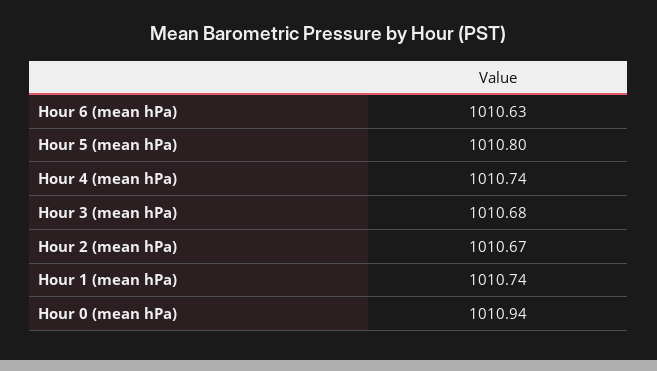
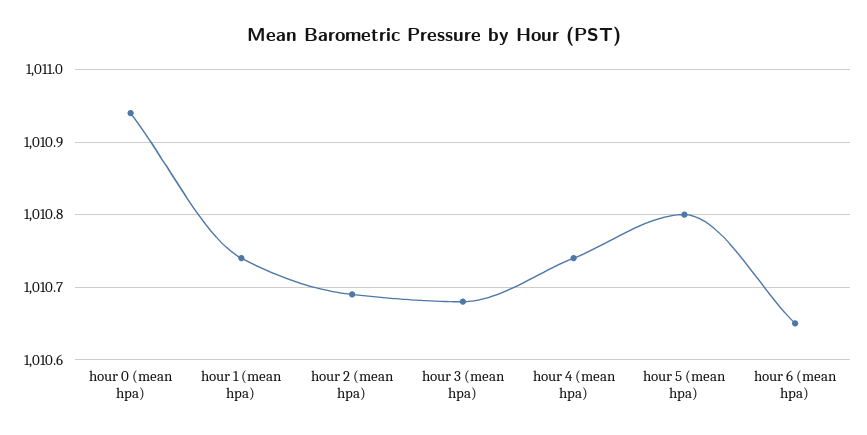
  {
-   "Hour 6 (mean hPa)": 1010.63,
+   "Hour 6 (mean hPa)": 1010.65,
    "Hour 5 (mean hPa)": 1010.8,
    "Hour 4 (mean hPa)": 1010.74,
    "Hour 3 (mean hPa)": 1010.68,
-   "Hour 2 (mean hPa)": 1010.67,
+   "Hour 2 (mean hPa)": 1010.69,
    "Hour 1 (mean hPa)": 1010.74,
    "Hour 0 (mean hPa)": 1010.94
  }

